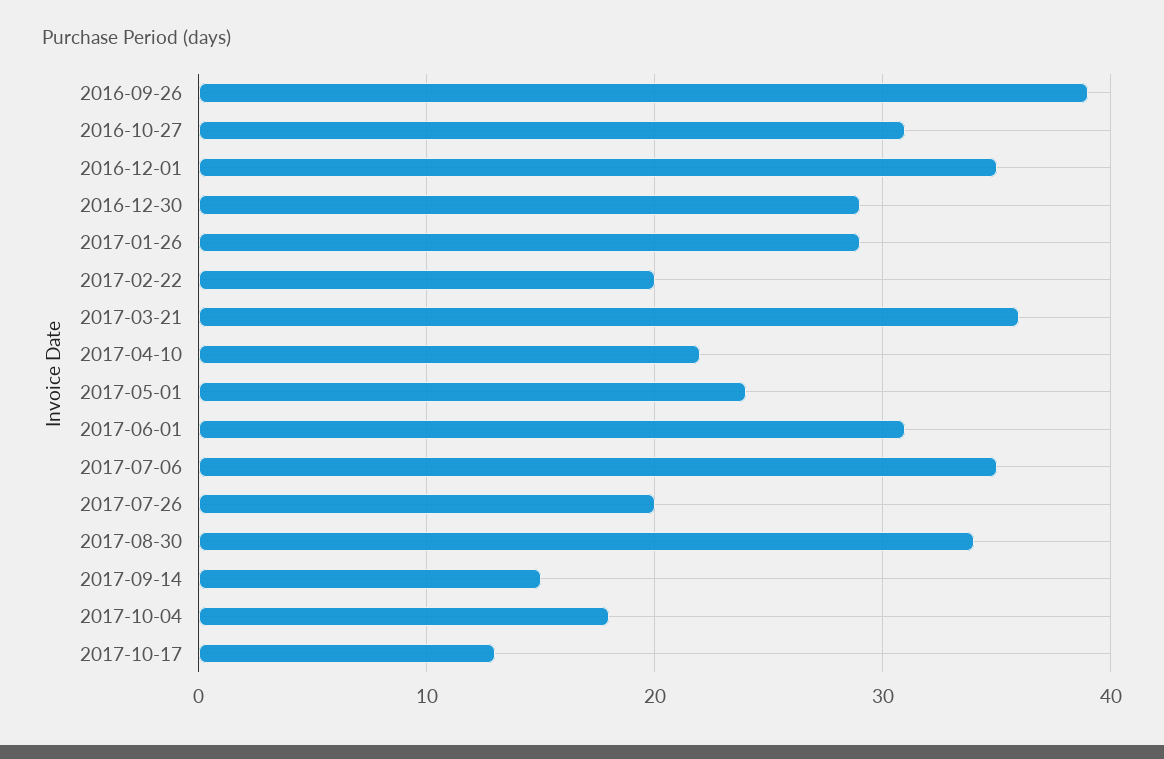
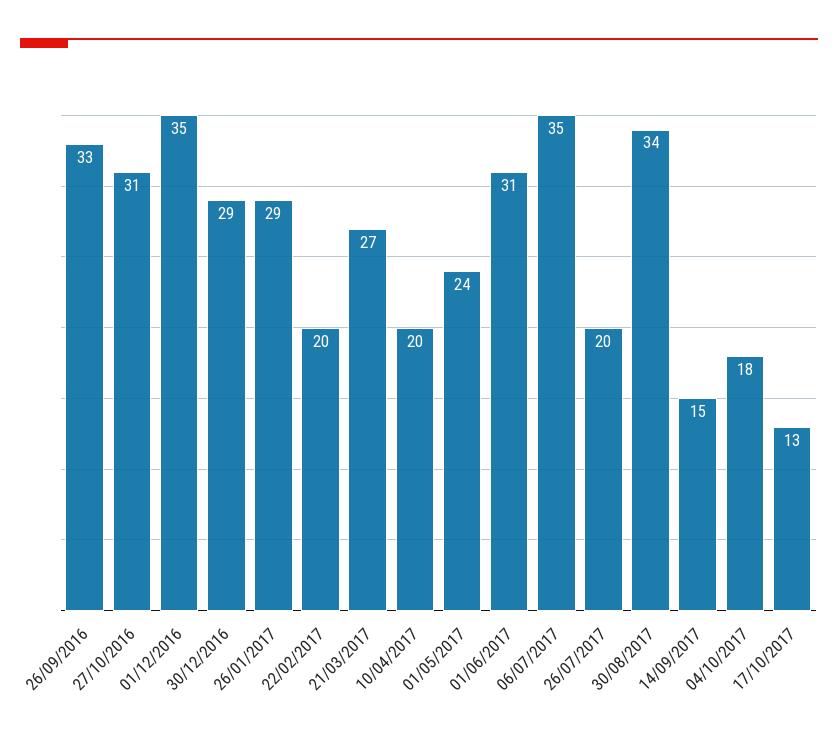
  {
-   "2016-09-26": 39,
+   "2016-09-26": 33,
    "2016-10-27": 31,
    "2016-12-01": 35,
    "2016-12-30": 29,
    "2017-01-26": 29,
    "2017-02-22": 20,
-   "2017-03-21": 36,
+   "2017-03-21": 27,
-   "2017-04-10": 22,
+   "2017-04-10": 20,
    "2017-05-01": 24,
    "2017-06-01": 31,
    "2017-07-06": 35,
    "2017-07-26": 20,
    "2017-08-30": 34,
    "2017-09-14": 15,
    "2017-10-04": 18,
    "2017-10-17": 13
  }

